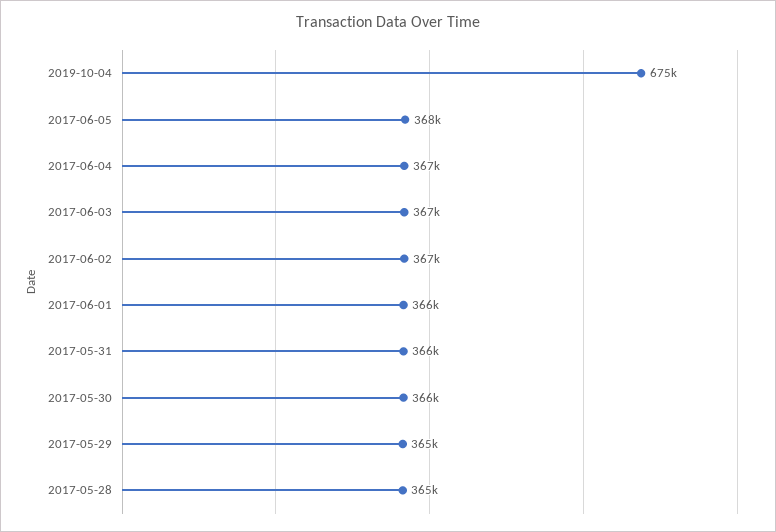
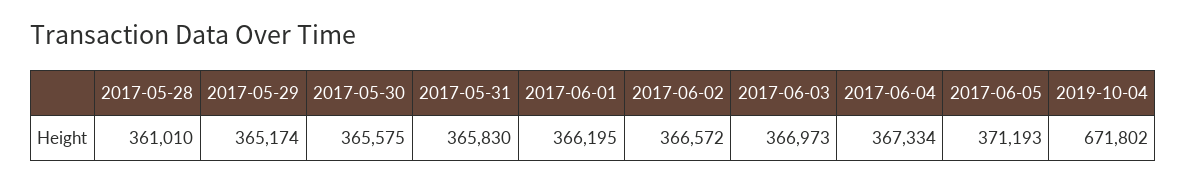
  {
-   "2019-10-04": 675000,
+   "2019-10-04": 671802,
-   "2017-06-05": 368000,
+   "2017-06-05": 371193,
    "2017-06-04": 367334,
    "2017-06-03": 366973,
    "2017-06-02": 366572,
    "2017-06-01": 366195,
    "2017-05-31": 365830,
    "2017-05-30": 365575,
    "2017-05-29": 365174,
-   "2017-05-28": 365000
+   "2017-05-28": 361010
  }

